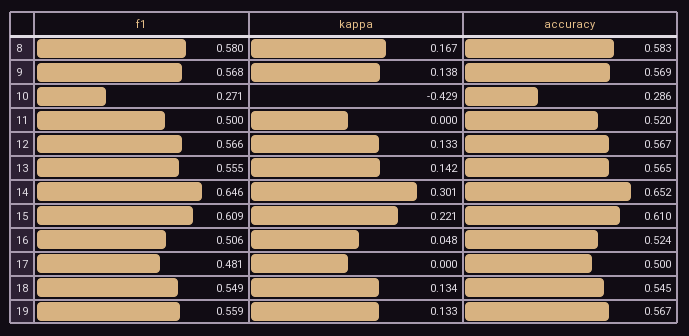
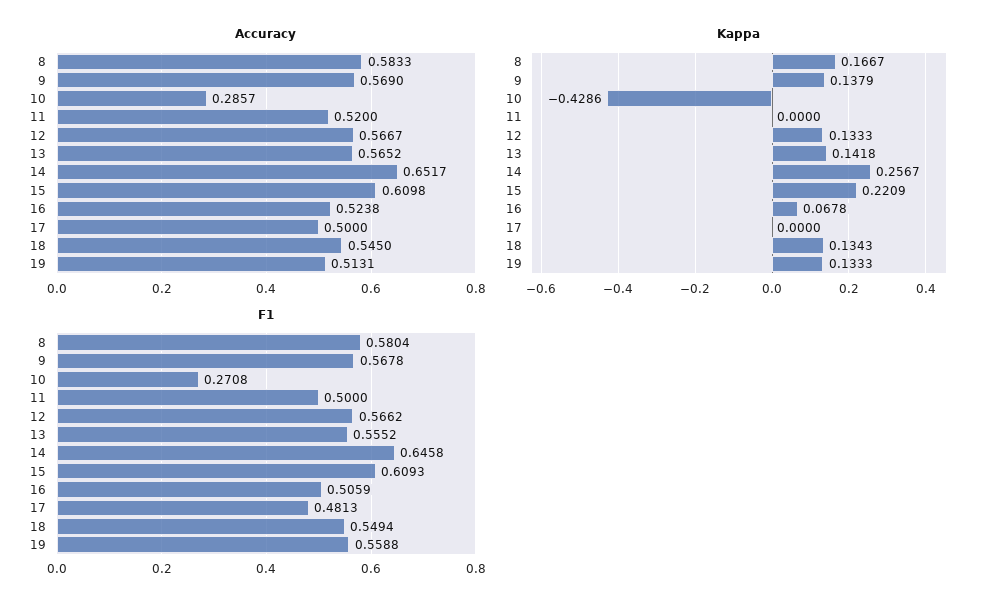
  {
    "f1": {
      "8": 0.5804,
      "9": 0.5678,
      "10": 0.2708,
      "11": 0.5,
      "12": 0.5662,
      "13": 0.5552,
      "14": 0.6458,
      "15": 0.6093,
      "16": 0.5059,
      "17": 0.4813,
      "18": 0.5494,
      "19": 0.5588
    },
    "kappa": {
      "8": 0.1667,
      "9": 0.1379,
      "10": -0.4286,
      "11": 0,
      "12": 0.1333,
      "13": 0.1418,
-     "14": 0.301,
+     "14": 0.2567,
      "15": 0.2209,
-     "16": 0.048,
+     "16": 0.0678,
      "17": 0,
      "18": 0.1343,
      "19": 0.1333
    },
    "accuracy": {
      "8": 0.5833,
      "9": 0.569,
      "10": 0.2857,
      "11": 0.52,
      "12": 0.5667,
      "13": 0.5652,
      "14": 0.6517,
      "15": 0.6098,
      "16": 0.5238,
      "17": 0.5,
      "18": 0.545,
-     "19": 0.567
+     "19": 0.5131
    }
  }

